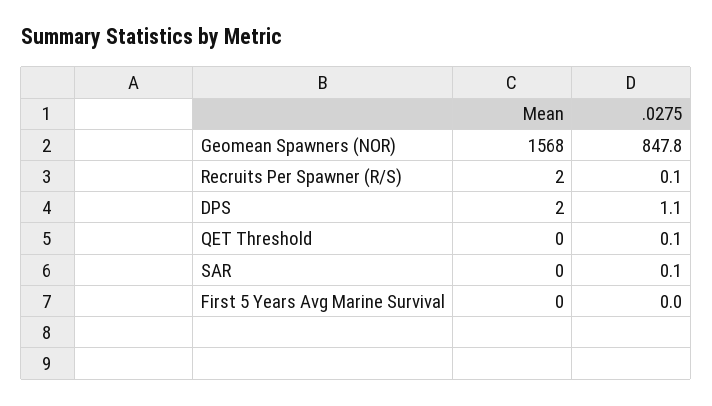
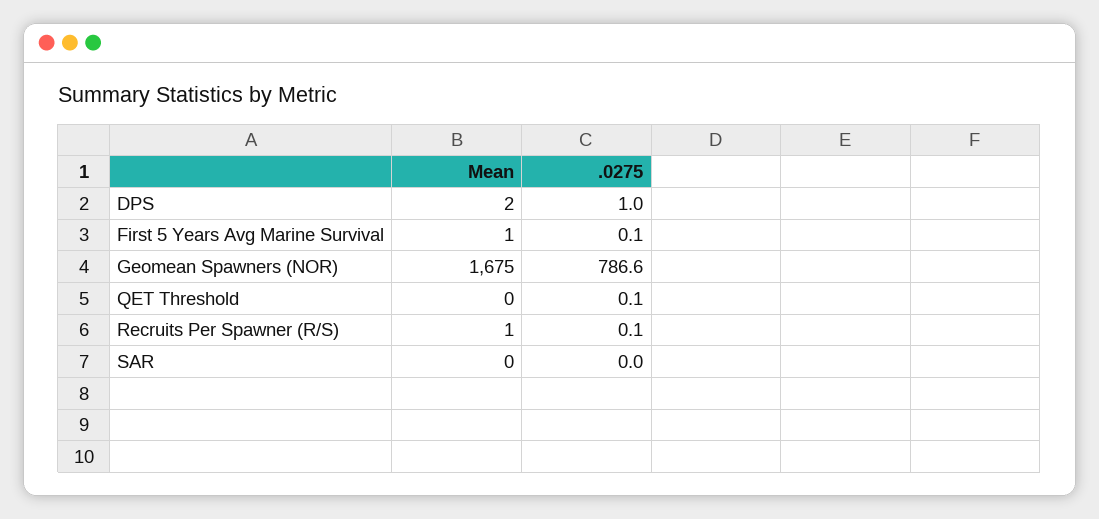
  {
    "Mean": {
-     "Geomean Spawners (NOR)": 1568,
+     "Geomean Spawners (NOR)": 1675,
-     "Recruits Per Spawner (R/S)": 2,
+     "Recruits Per Spawner (R/S)": 1,
      "DPS": 2,
      "QET Threshold": 0,
      "SAR": 0,
-     "First 5 Years Avg Marine Survival": 0
+     "First 5 Years Avg Marine Survival": 1
    },
    ".0275": {
-     "Geomean Spawners (NOR)": 847.8,
+     "Geomean Spawners (NOR)": 786.6,
      "Recruits Per Spawner (R/S)": 0.1,
-     "DPS": 1.1,
+     "DPS": 1,
      "QET Threshold": 0.1,
-     "SAR": 0.1,
+     "SAR": 0,
-     "First 5 Years Avg Marine Survival": 0
+     "First 5 Years Avg Marine Survival": 0.1
    }
  }

